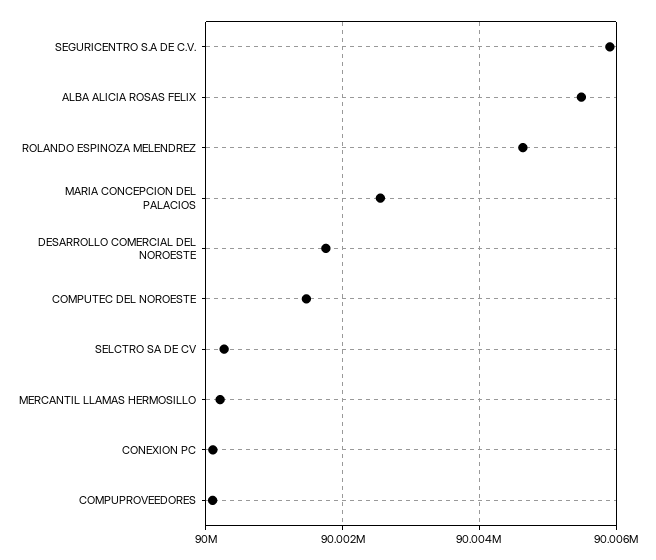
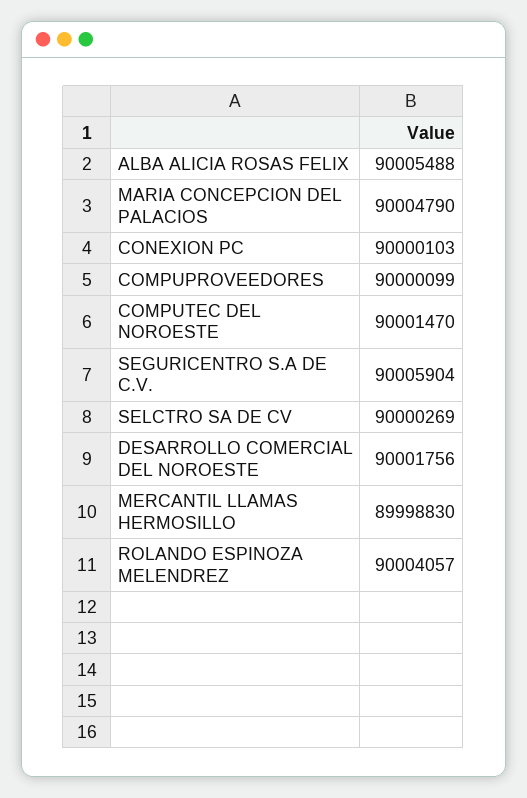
  {
    "SEGURICENTRO S.A DE C.V.": 90005904,
    "ALBA ALICIA ROSAS FELIX": 90005488,
-   "ROLANDO ESPINOZA MELENDREZ": 90004600,
+   "ROLANDO ESPINOZA MELENDREZ": 90004057,
-   "MARIA CONCEPCION DEL PALACIOS": 90002600,
+   "MARIA CONCEPCION DEL PALACIOS": 90004790,
    "DESARROLLO COMERCIAL DEL NOROESTE": 90001756,
    "COMPUTEC DEL NOROESTE": 90001470,
    "SELCTRO SA DE CV": 90000269,
-   "MERCANTIL LLAMAS HERMOSILLO": 90000200,
+   "MERCANTIL LLAMAS HERMOSILLO": 89998830,
    "CONEXION PC": 90000103,
    "COMPUPROVEEDORES": 90000099
  }

